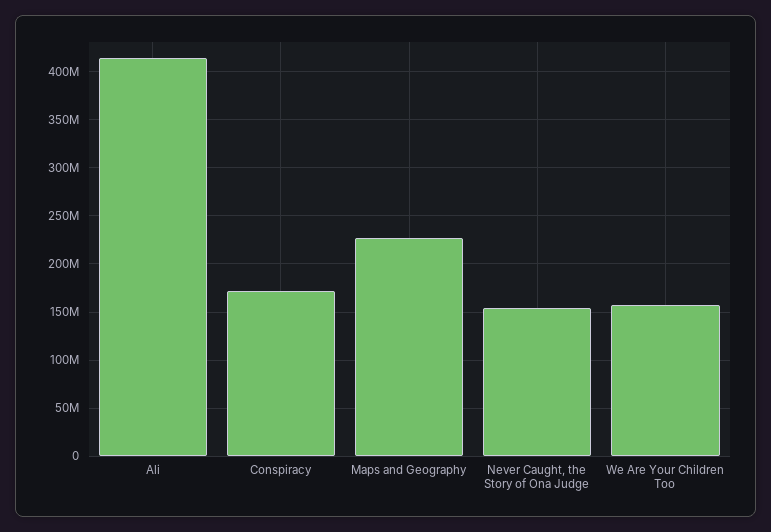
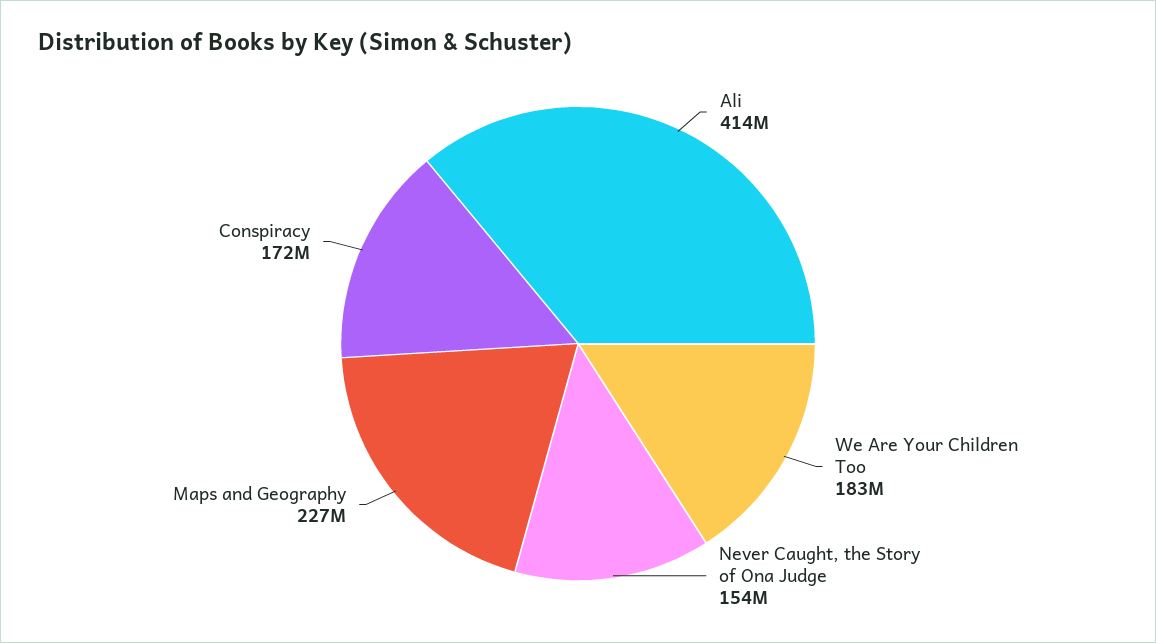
  {
    "Ali": 414000000,
    "Conspiracy": 172000000,
    "Maps and Geography": 227000000,
    "Never Caught, the Story of Ona Judge": 154000000,
-   "We Are Your Children Too": 160000000
+   "We Are Your Children Too": 183000000
  }

